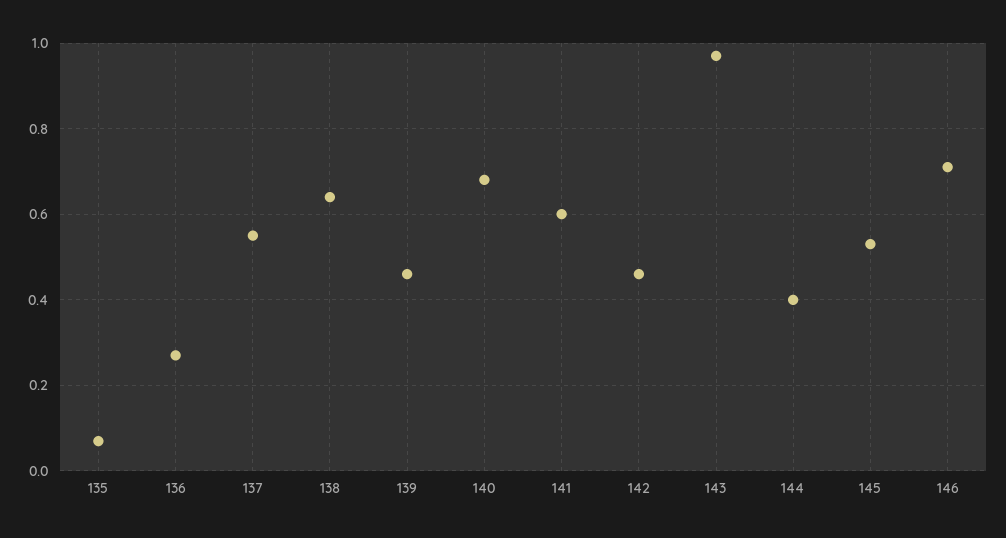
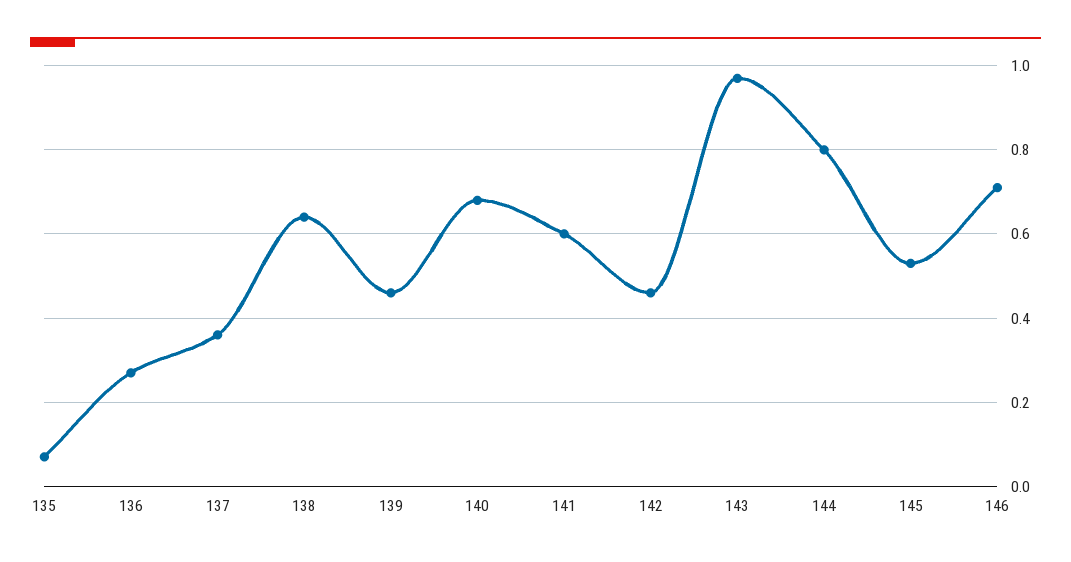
  {
    "135": 0.05,
    "136": 0.25,
-   "137": 0.55,
+   "137": 0.35,
    "138": 0.65,
    "139": 0.45,
    "140": 0.7,
    "141": 0.6,
    "142": 0.45,
    "143": 0.95,
-   "144": 0.4,
+   "144": 0.8,
    "145": 0.55,
    "146": 0.7
  }

